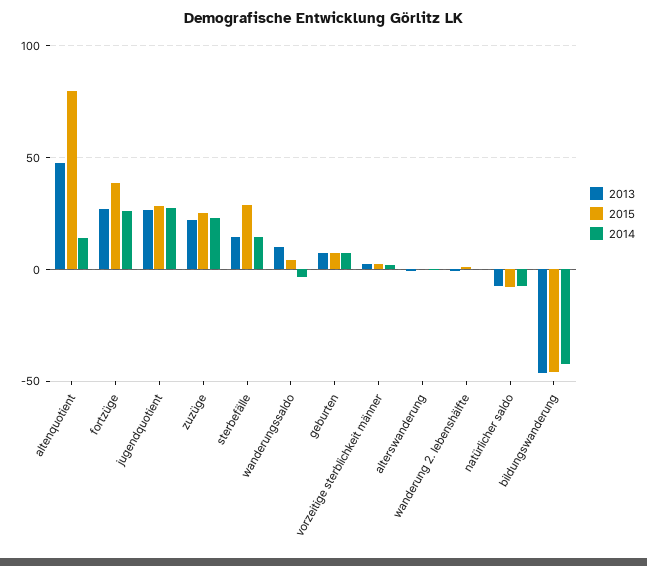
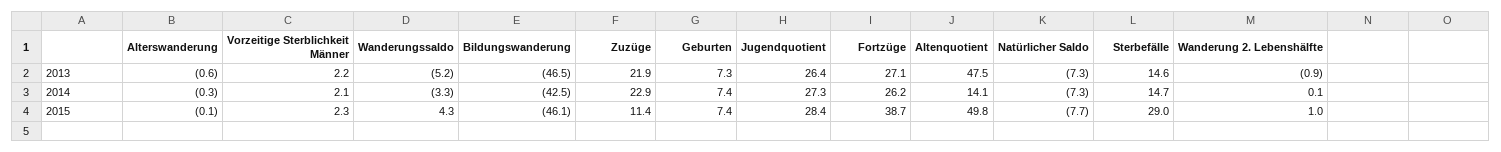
  {
    "2013": {
      "altenquotient": 47.5,
      "fortzüge": 27.1,
      "jugendquotient": 26.4,
      "zuzüge": 21.9,
      "sterbefälle": 14.6,
-     "wanderungssaldo": 10,
+     "wanderungssaldo": -5.2,
      "geburten": 7.3,
      "vorzeitige sterblichkeit männer": 2.2,
      "alterswanderung": -0.6,
      "wanderung 2. lebenshälfte": -0.9,
      "natürlicher saldo": -7.3,
      "bildungswanderung": -46.5
    },
    "2015": {
-     "altenquotient": 80,
+     "altenquotient": 49.8,
      "fortzüge": 38.7,
      "jugendquotient": 28.4,
-     "zuzüge": 25,
+     "zuzüge": 11.4,
      "sterbefälle": 29,
      "wanderungssaldo": 4.3,
      "geburten": 7.4,
      "vorzeitige sterblichkeit männer": 2.3,
      "alterswanderung": -0.1,
      "wanderung 2. lebenshälfte": 1,
      "natürlicher saldo": -7.7,
      "bildungswanderung": -46.1
    },
    "2014": {
      "altenquotient": 14.1,
      "fortzüge": 26.2,
      "jugendquotient": 27.3,
      "zuzüge": 22.9,
      "sterbefälle": 14.7,
      "wanderungssaldo": -3.3,
      "geburten": 7.4,
      "vorzeitige sterblichkeit männer": 2.1,
      "alterswanderung": -0.3,
      "wanderung 2. lebenshälfte": 0.1,
      "natürlicher saldo": -7.3,
      "bildungswanderung": -42.5
    }
  }

